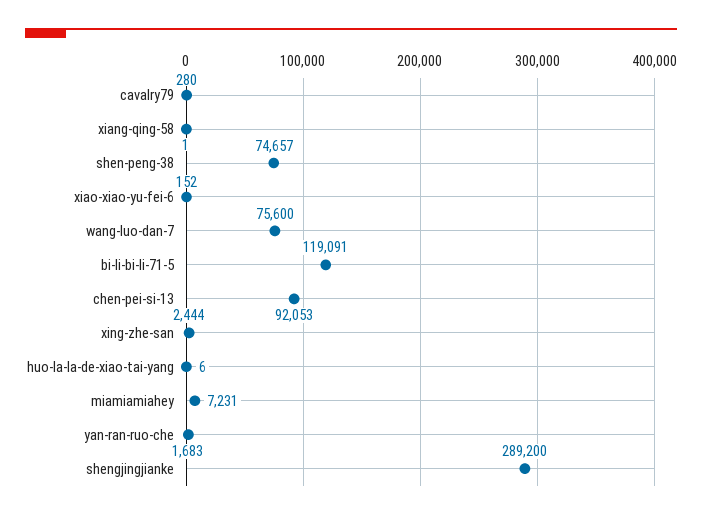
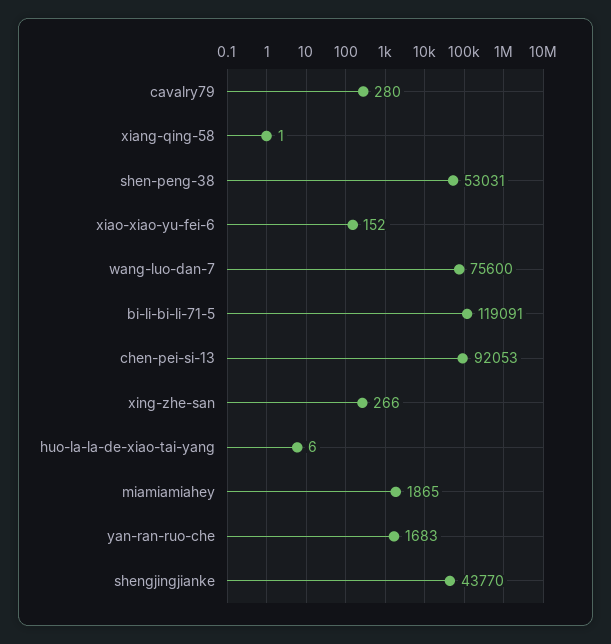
  {
    "cavalry79": 280,
    "xiang-qing-58": 1,
-   "shen-peng-38": 74657,
+   "shen-peng-38": 53031,
    "xiao-xiao-yu-fei-6": 152,
    "wang-luo-dan-7": 75600,
    "bi-li-bi-li-71-5": 119091,
    "chen-pei-si-13": 92053,
-   "xing-zhe-san": 2444,
+   "xing-zhe-san": 266,
    "huo-la-la-de-xiao-tai-yang": 6,
-   "miamiamiahey": 7231,
+   "miamiamiahey": 1865,
    "yan-ran-ruo-che": 1683,
-   "shengjingjianke": 289200
+   "shengjingjianke": 43770
  }

